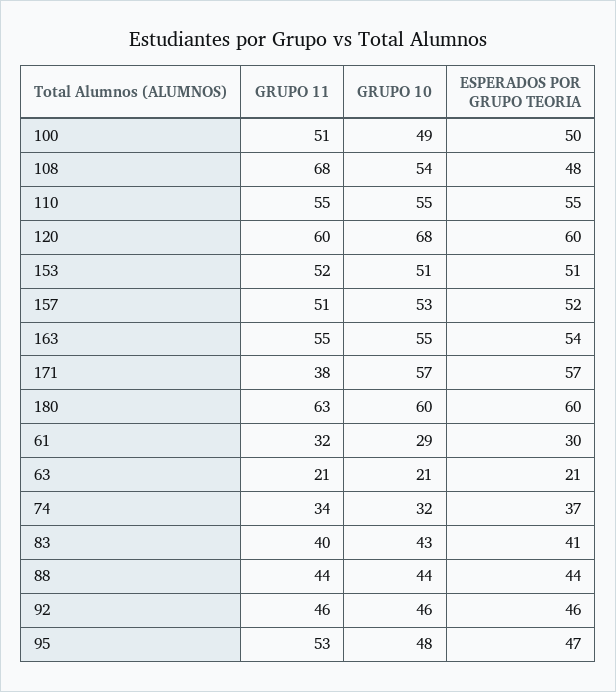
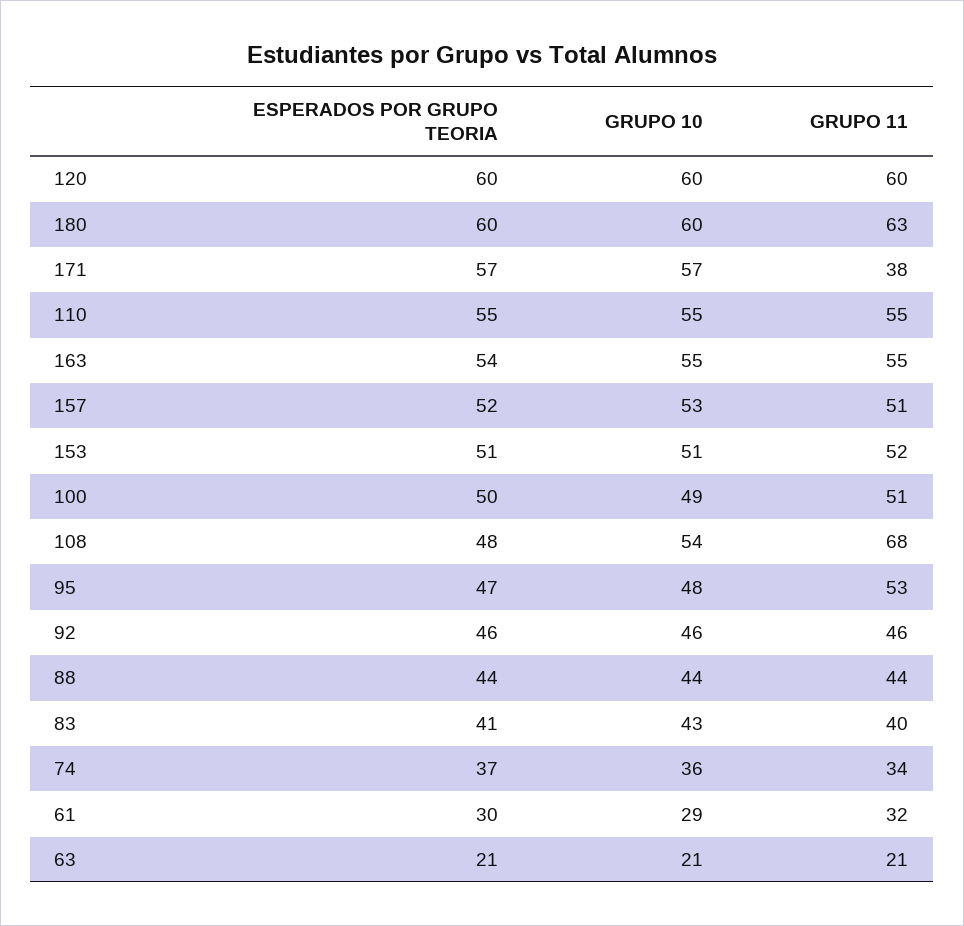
  {
    "GRUPO 11": {
      "100": 51,
      "108": 68,
      "110": 55,
      "120": 60,
      "153": 52,
      "157": 51,
      "163": 55,
      "171": 38,
      "180": 63,
      "61": 32,
      "63": 21,
      "74": 34,
      "83": 40,
      "88": 44,
      "92": 46,
      "95": 53
    },
    "GRUPO 10": {
      "100": 49,
      "108": 54,
      "110": 55,
-     "120": 68,
+     "120": 60,
      "153": 51,
      "157": 53,
      "163": 55,
      "171": 57,
      "180": 60,
      "61": 29,
      "63": 21,
-     "74": 32,
+     "74": 36,
      "83": 43,
      "88": 44,
      "92": 46,
      "95": 48
    },
    "ESPERADOS POR GRUPO TEORIA": {
      "100": 50,
      "108": 48,
      "110": 55,
      "120": 60,
      "153": 51,
      "157": 52,
      "163": 54,
      "171": 57,
      "180": 60,
      "61": 30,
      "63": 21,
      "74": 37,
      "83": 41,
      "88": 44,
      "92": 46,
      "95": 47
    }
  }

